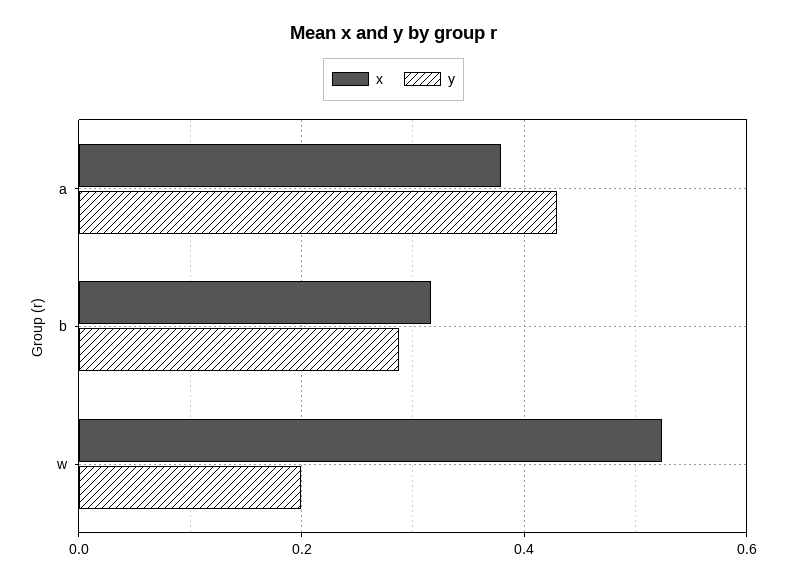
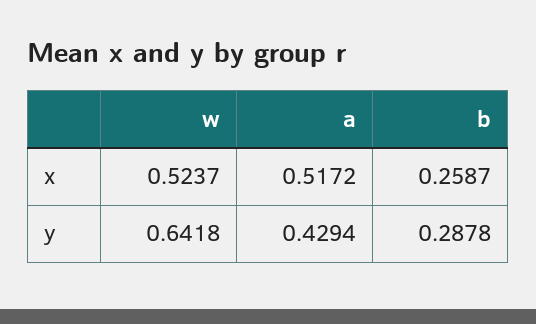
  {
    "x": {
-     "a": 0.38,
+     "a": 0.5172,
-     "b": 0.32,
+     "b": 0.2587,
      "w": 0.5237
    },
    "y": {
      "a": 0.4294,
      "b": 0.2878,
-     "w": 0.2
+     "w": 0.6418
    }
  }

